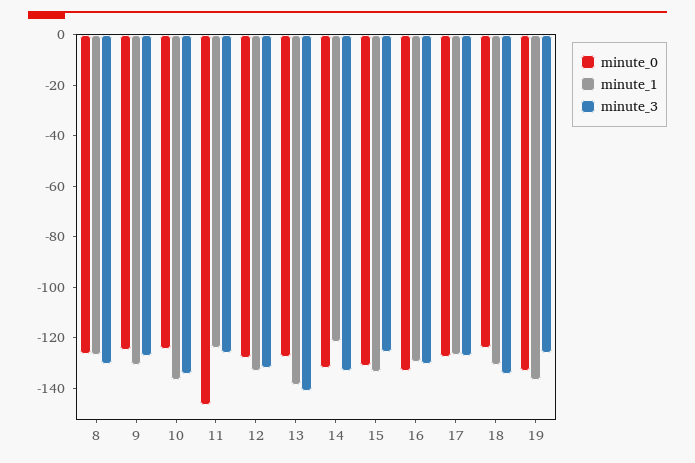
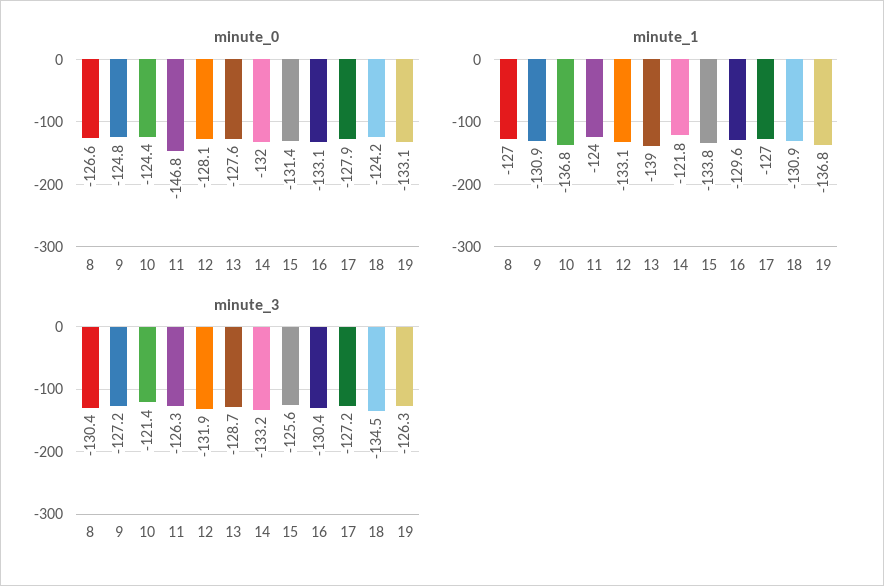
  {
    "minute_0": {
      "8": -126.6,
      "9": -124.8,
      "10": -124.4,
      "11": -146.8,
      "12": -128.1,
      "13": -127.6,
      "14": -132,
      "15": -131.4,
      "16": -133.1,
      "17": -127.9,
      "18": -124.2,
      "19": -133.1
    },
    "minute_1": {
      "8": -127,
      "9": -130.9,
      "10": -136.8,
      "11": -124,
      "12": -133.1,
      "13": -139,
      "14": -121.8,
      "15": -133.8,
      "16": -129.6,
      "17": -127,
      "18": -130.9,
      "19": -136.8
    },
    "minute_3": {
      "8": -130.4,
      "9": -127.2,
-     "10": -135,
+     "10": -121.4,
      "11": -126.3,
      "12": -131.9,
-     "13": -140,
+     "13": -128.7,
      "14": -133.2,
      "15": -125.6,
      "16": -130.4,
      "17": -127.2,
      "18": -134.5,
      "19": -126.3
    }
  }

